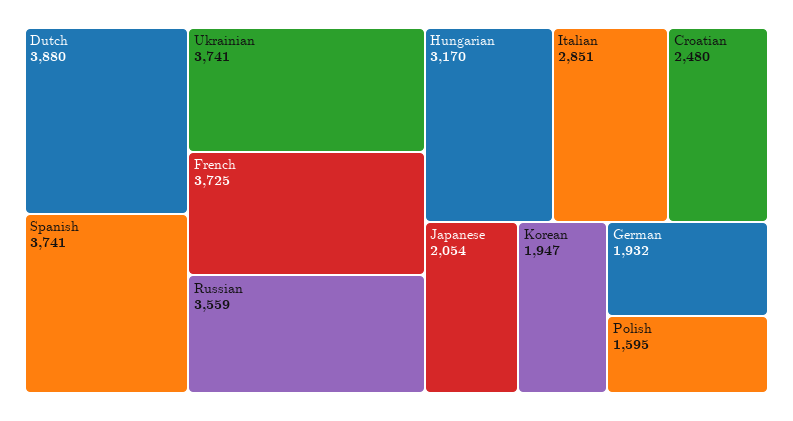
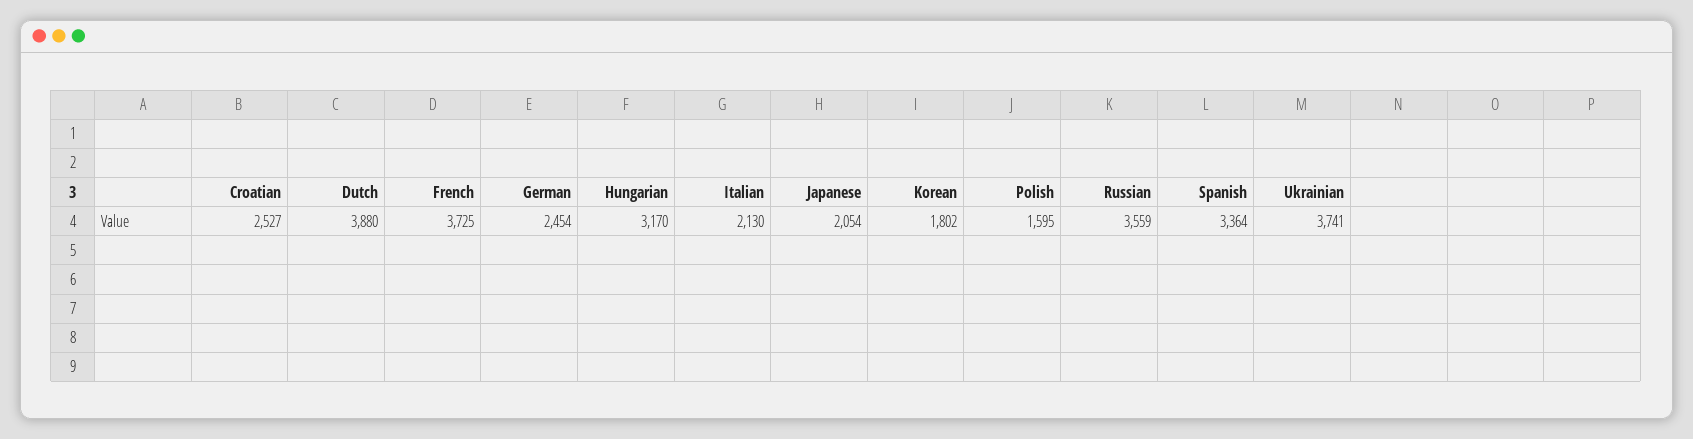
  {
    "Dutch": 3880,
-   "Spanish": 3741,
+   "Spanish": 3364,
    "Ukrainian": 3741,
    "French": 3725,
    "Russian": 3559,
    "Hungarian": 3170,
-   "Italian": 2851,
+   "Italian": 2130,
-   "Croatian": 2480,
+   "Croatian": 2527,
    "Japanese": 2054,
-   "Korean": 1947,
+   "Korean": 1802,
-   "German": 1932,
+   "German": 2454,
    "Polish": 1595
  }

